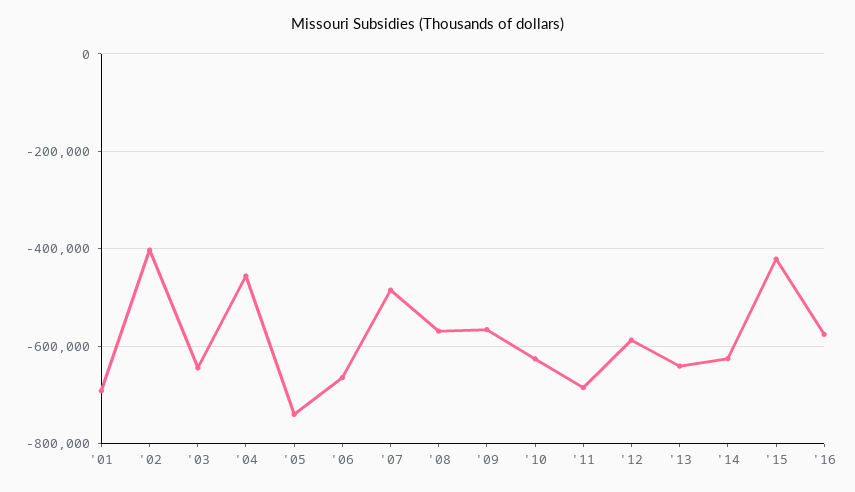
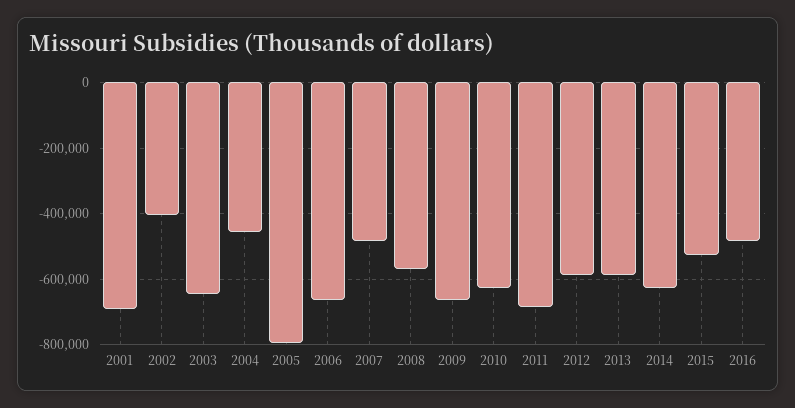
  {
    "'01": -700000,
    "'02": -400000,
    "'03": -640000,
    "'04": -460000,
-   "'05": -740000,
+   "'05": -800000,
    "'06": -660000,
    "'07": -480000,
    "'08": -560000,
-   "'09": -560000,
+   "'09": -660000,
    "'10": -620000,
    "'11": -680000,
    "'12": -580000,
-   "'13": -640000,
+   "'13": -580000,
    "'14": -620000,
-   "'15": -420000,
+   "'15": -520000,
-   "'16": -580000
+   "'16": -480000
  }

